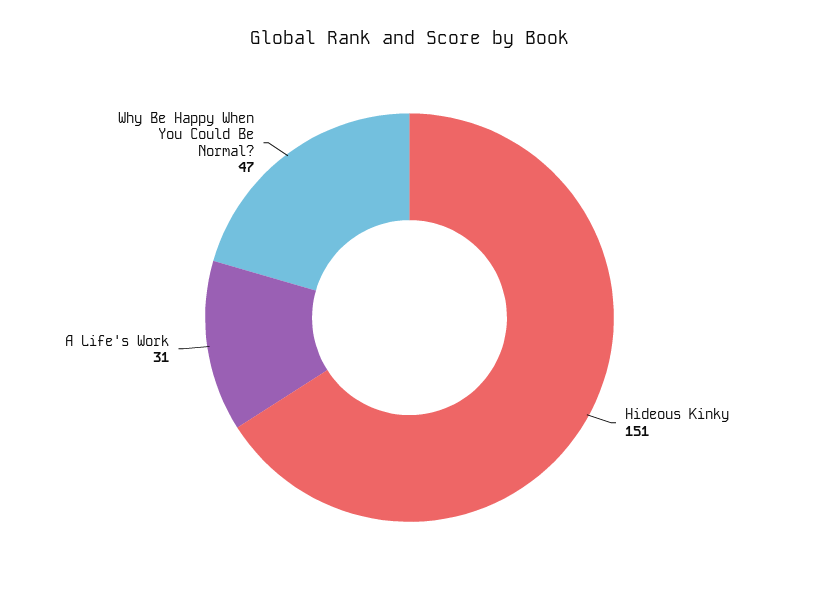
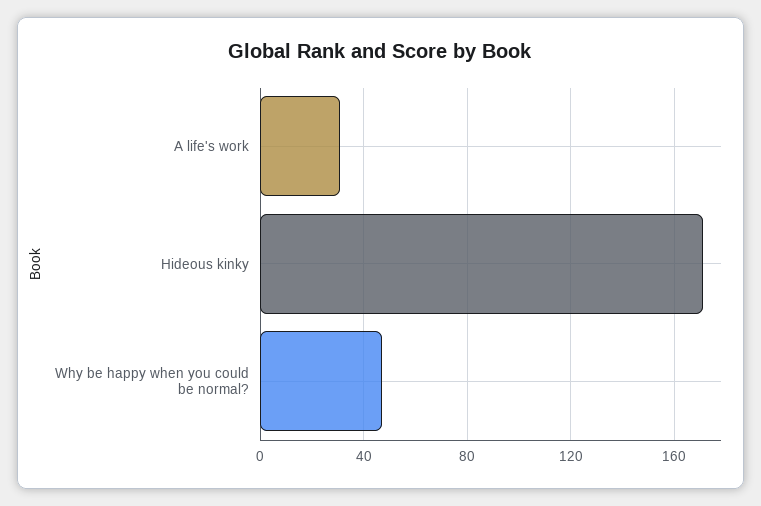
  {
-   "Hideous Kinky": 151,
+   "Hideous Kinky": 170,
    "A Life's Work": 31,
    "Why Be Happy When You Could Be Normal?": 47
  }

